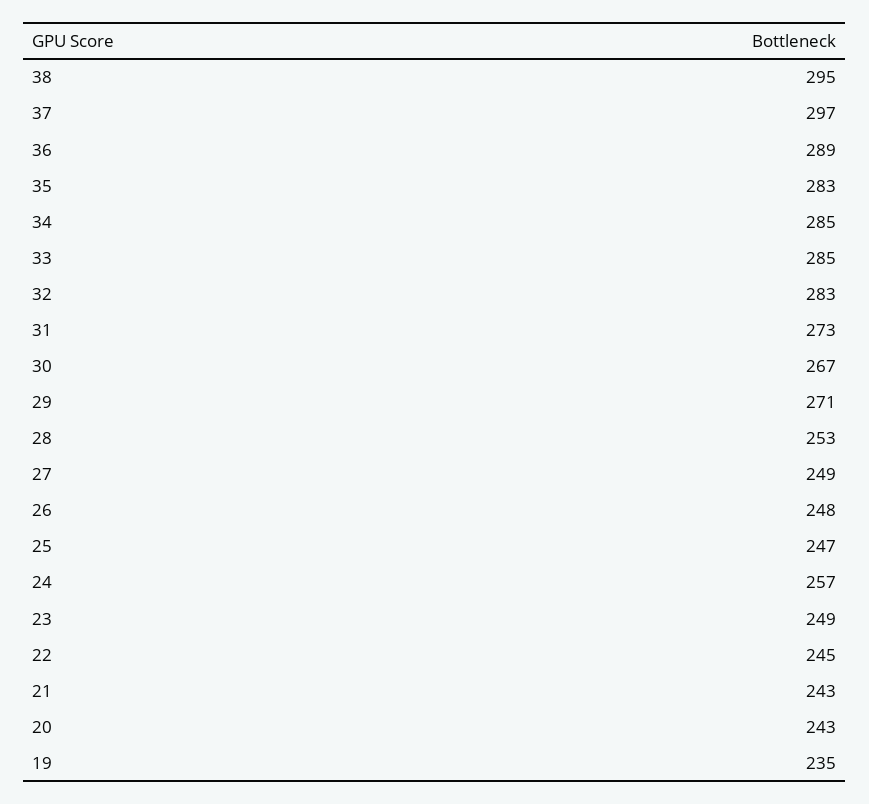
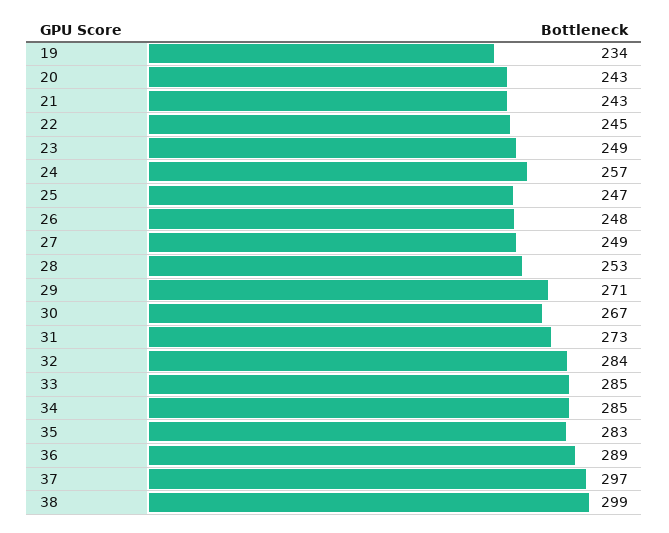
  {
-   "38": 295,
+   "38": 299,
    "37": 297,
    "36": 289,
    "35": 283,
    "34": 285,
    "33": 285,
-   "32": 283,
+   "32": 284,
    "31": 273,
    "30": 267,
    "29": 271,
    "28": 253,
    "27": 249,
    "26": 248,
    "25": 247,
    "24": 257,
    "23": 249,
    "22": 245,
    "21": 243,
    "20": 243,
-   "19": 235
+   "19": 234
  }

